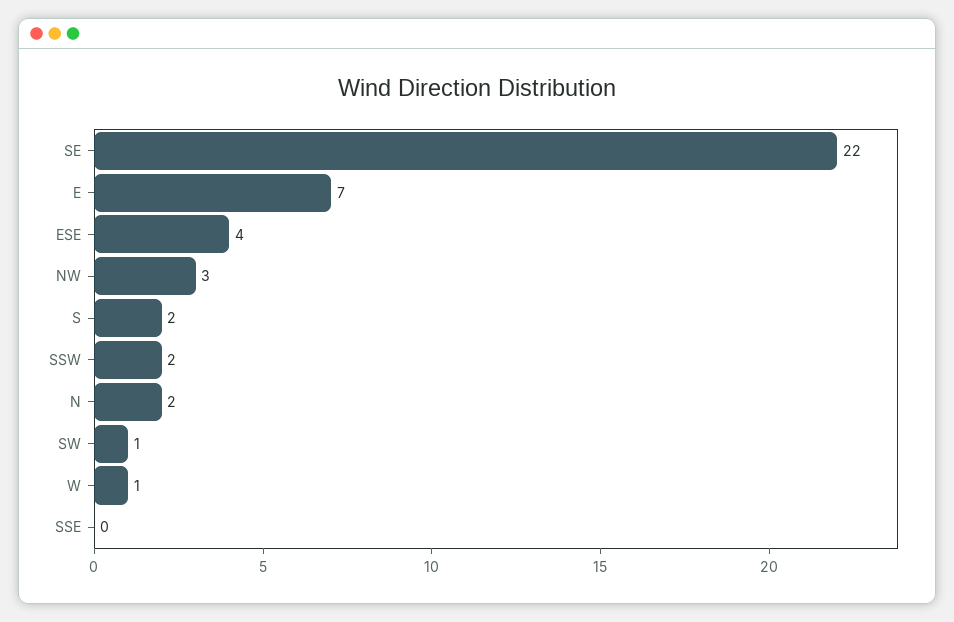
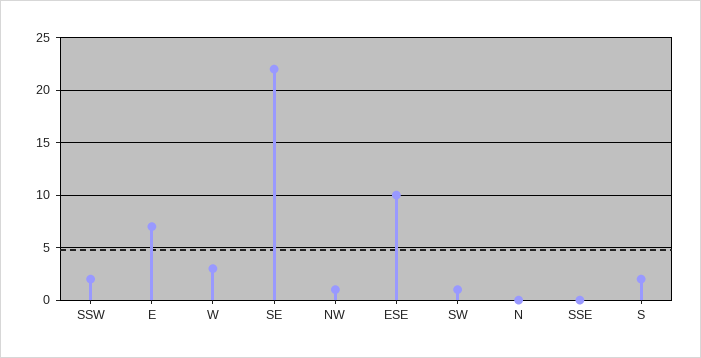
  {
    "SE": 22,
    "E": 7,
-   "ESE": 4,
+   "ESE": 10,
-   "NW": 3,
+   "NW": 1,
    "S": 2,
    "SSW": 2,
-   "N": 2,
+   "N": 0,
    "SW": 1,
-   "W": 1,
+   "W": 3,
    "SSE": 0
  }

